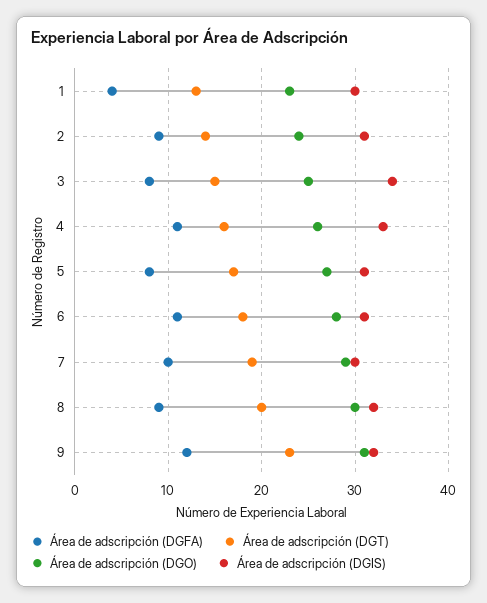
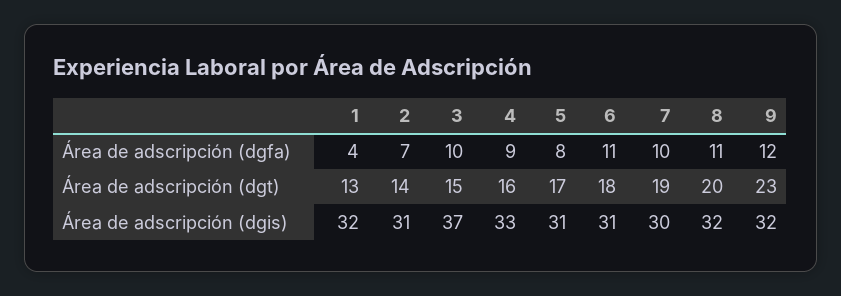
  {
    "Área de adscripción (DGFA)": {
      "1": 4,
-     "2": 9,
+     "2": 7,
-     "3": 8,
+     "3": 10,
-     "4": 11,
+     "4": 9,
      "5": 8,
      "6": 11,
      "7": 10,
-     "8": 9,
+     "8": 11,
      "9": 12
    },
    "Área de adscripción (DGT)": {
      "1": 13,
      "2": 14,
      "3": 15,
      "4": 16,
      "5": 17,
      "6": 18,
      "7": 19,
      "8": 20,
      "9": 23
    },
-   "Área de adscripción (DGO)": {
-     "1": 23,
-     "2": 24,
-     "3": 25,
-     "4": 26,
-     "5": 27,
-     "6": 28,
-     "7": 29,
-     "8": 30,
-     "9": 31
-   },
    "Área de adscripción (DGIS)": {
-     "1": 30,
+     "1": 32,
      "2": 31,
-     "3": 34,
+     "3": 37,
      "4": 33,
      "5": 31,
      "6": 31,
      "7": 30,
      "8": 32,
      "9": 32
    }
  }

